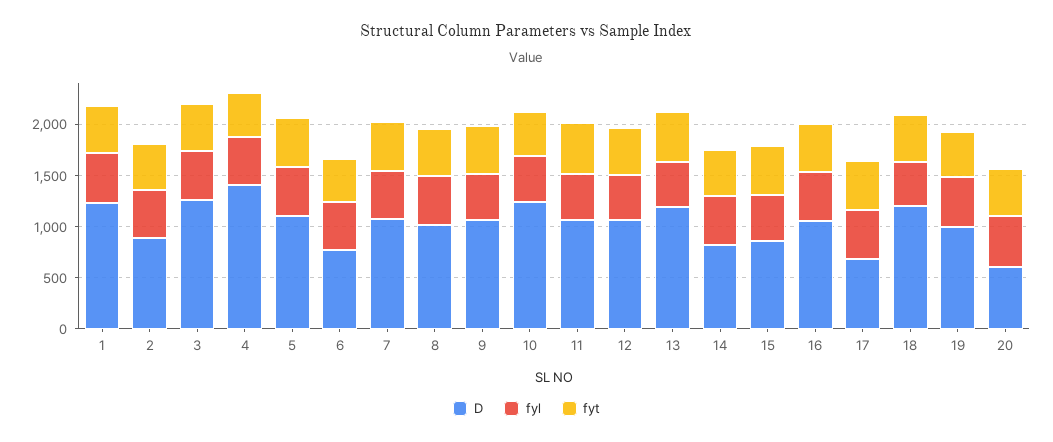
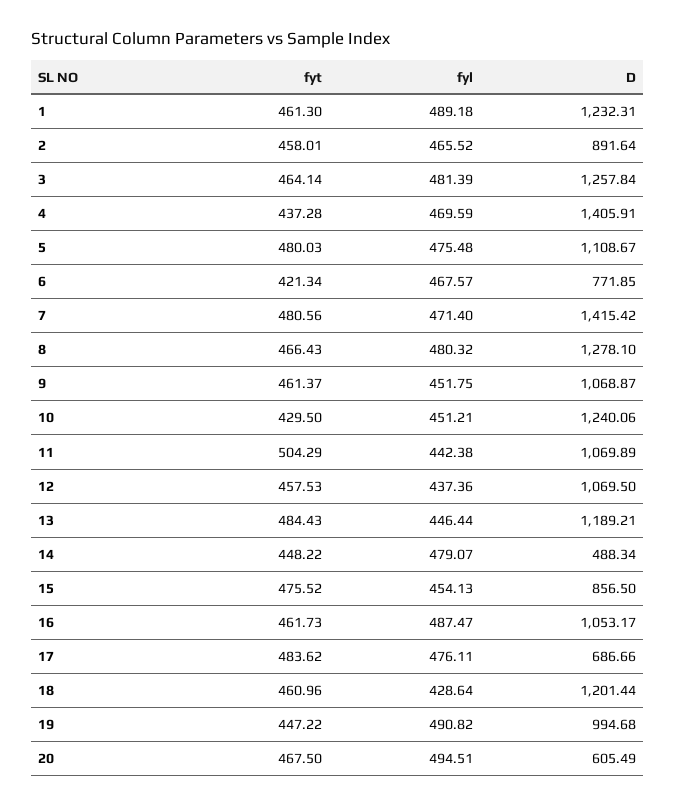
  {
    "D": {
      "1": 1232.31,
      "2": 891.64,
      "3": 1257.84,
      "4": 1405.91,
      "5": 1108.67,
      "6": 771.85,
-     "7": 1100,
+     "7": 1415.42,
-     "8": 1000,
+     "8": 1278.1,
      "9": 1068.87,
      "10": 1240.06,
      "11": 1069.89,
      "12": 1069.5,
      "13": 1189.21,
-     "14": 800,
+     "14": 488.34,
      "15": 856.5,
      "16": 1053.17,
      "17": 686.66,
      "18": 1201.44,
      "19": 994.68,
      "20": 605.49
    },
    "fyl": {
      "1": 489.18,
      "2": 465.52,
      "3": 481.39,
      "4": 469.59,
      "5": 475.48,
      "6": 467.57,
      "7": 471.4,
      "8": 480.32,
      "9": 451.75,
      "10": 451.21,
      "11": 442.38,
      "12": 437.36,
      "13": 446.44,
      "14": 479.07,
      "15": 454.13,
      "16": 487.47,
      "17": 476.11,
      "18": 428.64,
      "19": 490.82,
      "20": 494.51
    },
    "fyt": {
      "1": 461.3,
      "2": 458.01,
      "3": 464.14,
      "4": 437.28,
      "5": 480.03,
      "6": 421.34,
      "7": 480.56,
      "8": 466.43,
      "9": 461.37,
      "10": 429.5,
      "11": 504.29,
      "12": 457.53,
      "13": 484.43,
      "14": 448.22,
      "15": 475.52,
      "16": 461.73,
      "17": 483.62,
      "18": 460.96,
      "19": 447.22,
      "20": 467.5
    }
  }

